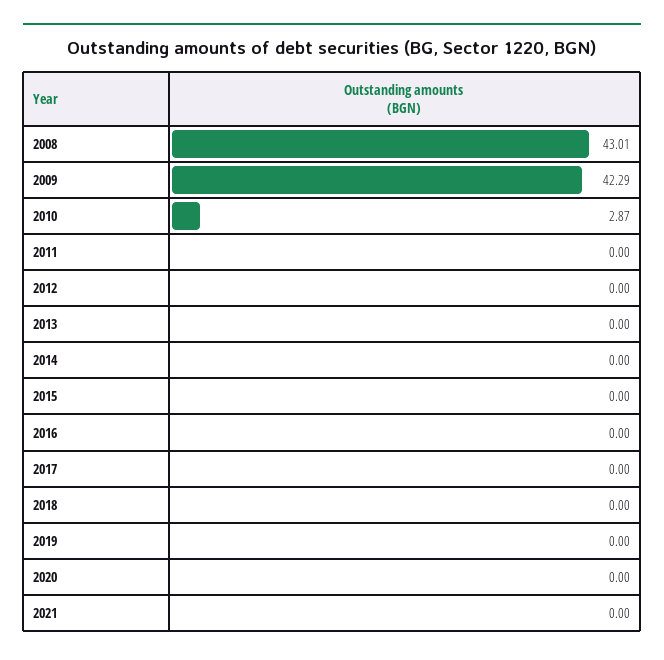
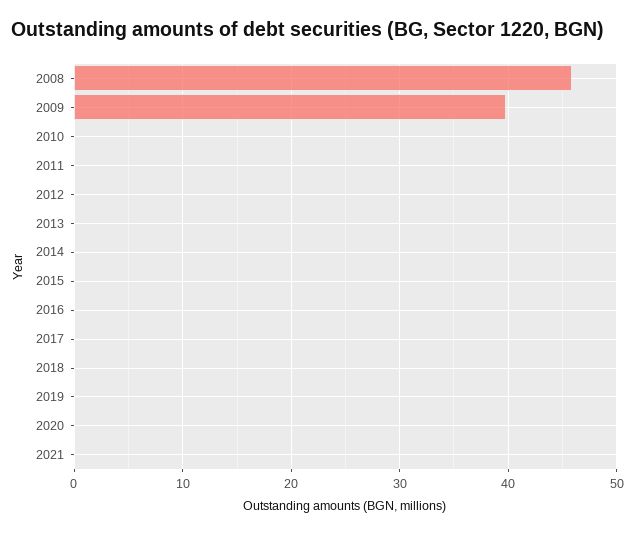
  {
-   "2008": 43.01,
+   "2008": 46,
-   "2009": 42.29,
+   "2009": 40,
-   "2010": 2.87,
+   "2010": 0,
    "2011": 0,
    "2012": 0,
    "2013": 0,
    "2014": 0,
    "2015": 0,
    "2016": 0,
    "2017": 0,
    "2018": 0,
    "2019": 0,
    "2020": 0,
    "2021": 0
  }

